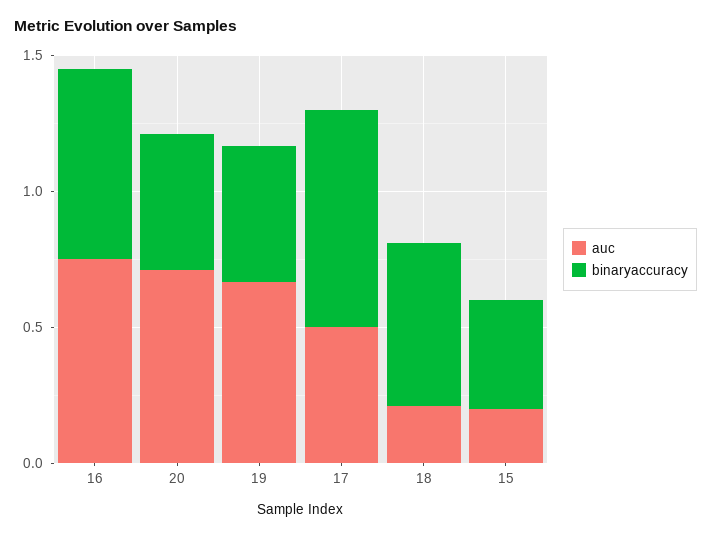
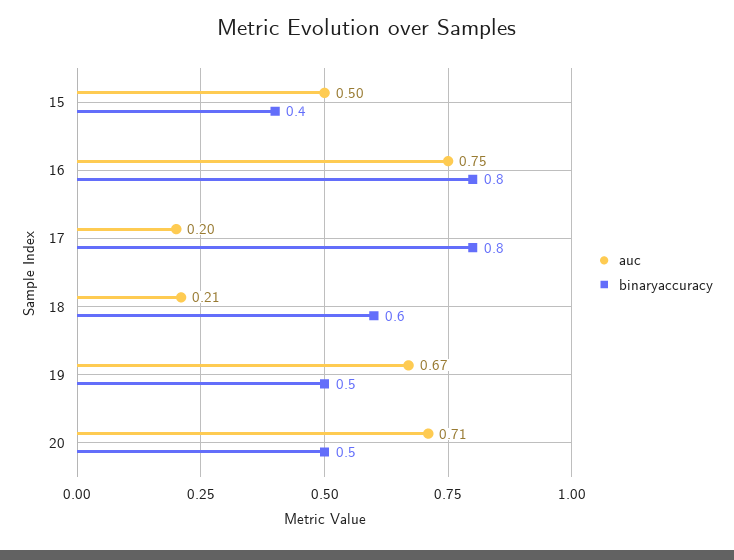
  {
    "auc": {
      "16": 0.75,
      "20": 0.71,
      "19": 0.67,
-     "17": 0.5,
+     "17": 0.2,
      "18": 0.21,
-     "15": 0.2
+     "15": 0.5
    },
    "binaryaccuracy": {
-     "16": 0.7,
+     "16": 0.8,
      "20": 0.5,
      "19": 0.5,
      "17": 0.8,
      "18": 0.6,
      "15": 0.4
    }
  }

